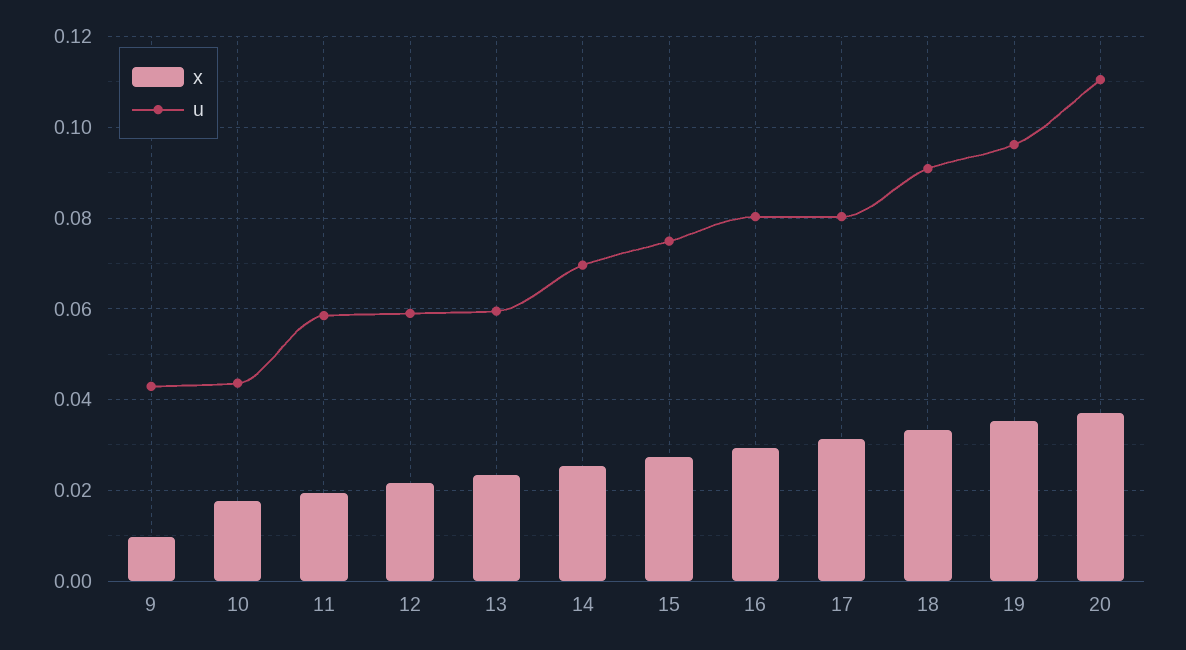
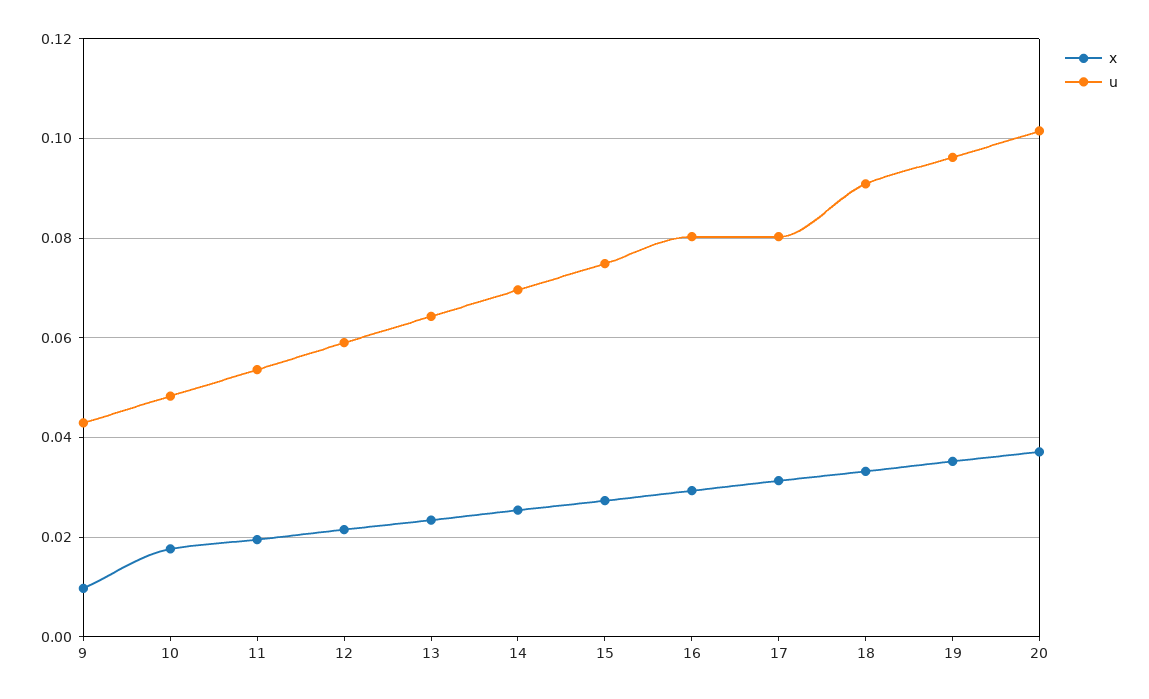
  {
    "x": {
      "9": 0.01,
      "10": 0.018,
      "11": 0.02,
      "12": 0.022,
      "13": 0.024,
      "14": 0.026,
      "15": 0.028,
      "16": 0.03,
      "17": 0.032,
      "18": 0.034,
      "19": 0.036,
      "20": 0.038
    },
    "u": {
      "9": 0.042,
-     "10": 0.044,
+     "10": 0.048,
-     "11": 0.058,
+     "11": 0.054,
      "12": 0.06,
-     "13": 0.06,
+     "13": 0.064,
      "14": 0.07,
      "15": 0.074,
      "16": 0.08,
      "17": 0.08,
      "18": 0.09,
      "19": 0.096,
-     "20": 0.11
+     "20": 0.102
    }
  }

